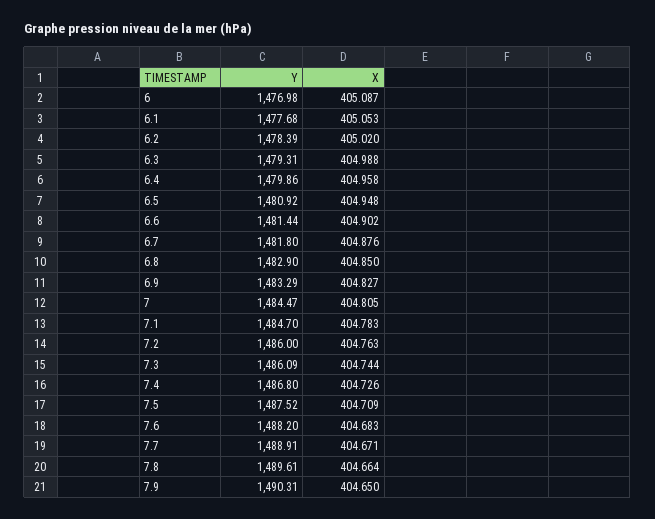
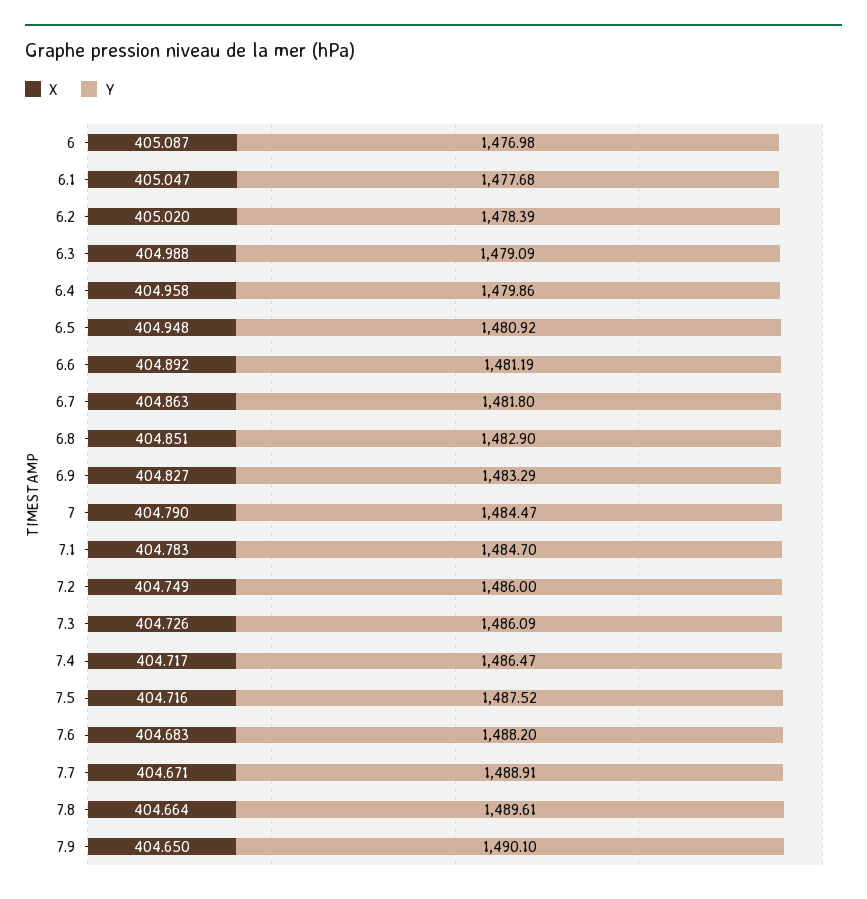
  {
    "Y": {
      "6": 1476.98,
      "6.1": 1477.68,
      "6.2": 1478.39,
-     "6.3": 1479.31,
+     "6.3": 1479.09,
      "6.4": 1479.86,
      "6.5": 1480.92,
-     "6.6": 1481.44,
+     "6.6": 1481.19,
      "6.7": 1481.8,
      "6.8": 1482.9,
      "6.9": 1483.29,
      "7": 1484.47,
      "7.1": 1484.7,
      "7.2": 1486,
      "7.3": 1486.09,
-     "7.4": 1486.8,
+     "7.4": 1486.47,
      "7.5": 1487.52,
      "7.6": 1488.2,
      "7.7": 1488.91,
      "7.8": 1489.61,
-     "7.9": 1490.31
+     "7.9": 1490.1
    },
    "X": {
      "6": 405.087,
-     "6.1": 405.053,
+     "6.1": 405.047,
      "6.2": 405.02,
      "6.3": 404.988,
      "6.4": 404.958,
      "6.5": 404.948,
-     "6.6": 404.902,
+     "6.6": 404.892,
-     "6.7": 404.876,
+     "6.7": 404.863,
-     "6.8": 404.85,
+     "6.8": 404.851,
      "6.9": 404.827,
-     "7": 404.805,
+     "7": 404.79,
      "7.1": 404.783,
-     "7.2": 404.763,
+     "7.2": 404.749,
-     "7.3": 404.744,
+     "7.3": 404.726,
-     "7.4": 404.726,
+     "7.4": 404.717,
-     "7.5": 404.709,
+     "7.5": 404.716,
      "7.6": 404.683,
      "7.7": 404.671,
      "7.8": 404.664,
      "7.9": 404.65
    }
  }

